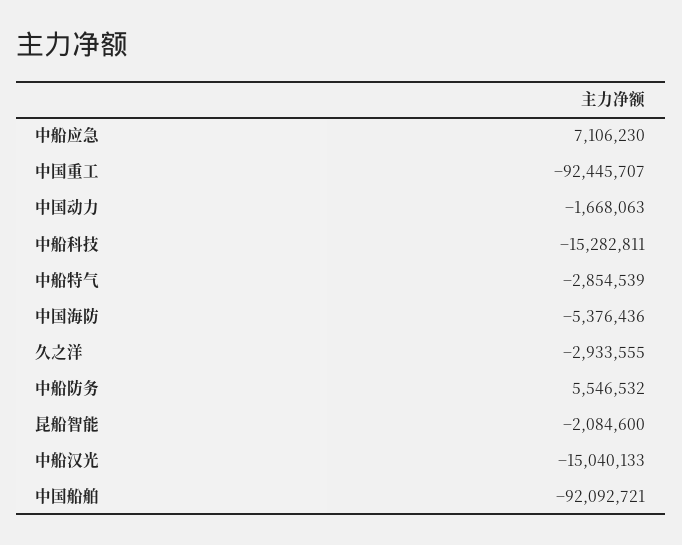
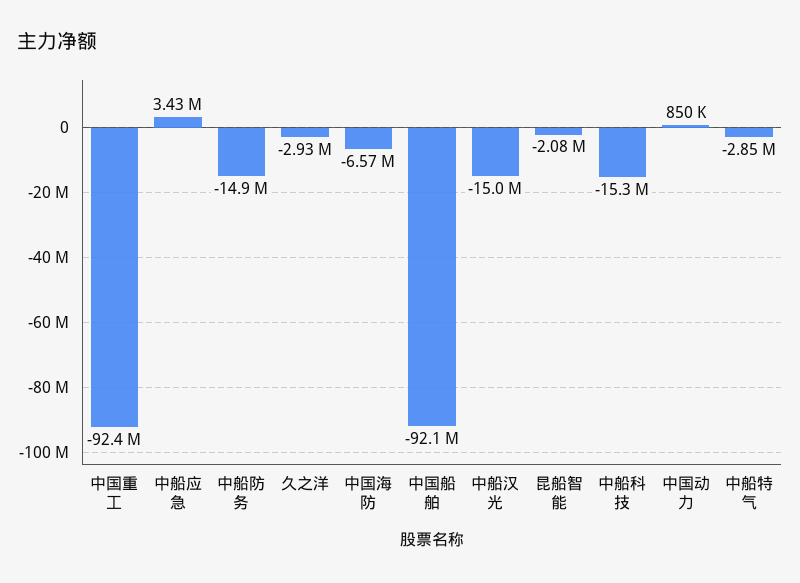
  {
-   "中船应急": 7106230,
+   "中船应急": 3430000,
    "中国重工": -92445707,
-   "中国动力": -1668063,
+   "中国动力": 850000,
    "中船科技": -15282811,
    "中船特气": -2854539,
-   "中国海防": -5376436,
+   "中国海防": -6570000,
    "久之洋": -2933555,
-   "中船防务": 5546532,
+   "中船防务": -14900000,
    "昆船智能": -2084600,
    "中船汉光": -15040133,
    "中国船舶": -92092721
  }

